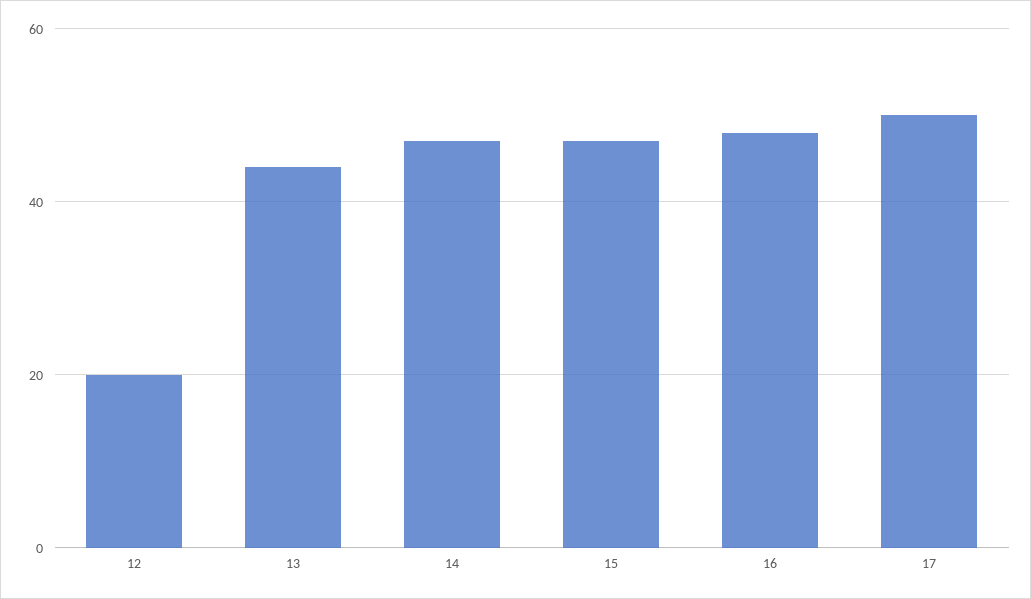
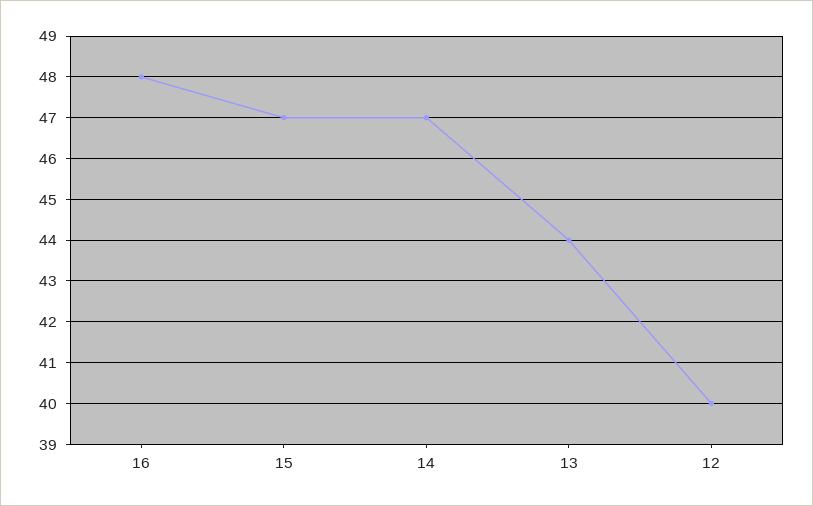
  {
-   "12": 20,
+   "12": 40,
    "13": 44,
    "14": 47,
    "15": 47,
-   "16": 48,
+   "16": 48
-   "17": 50
  }

